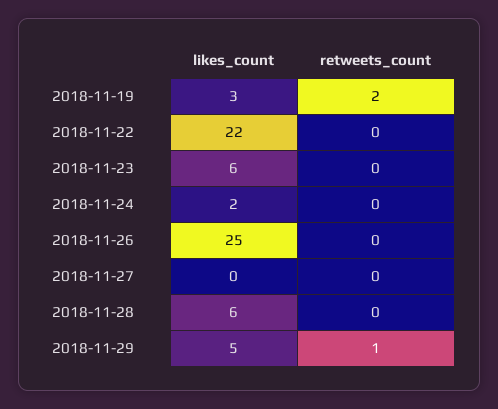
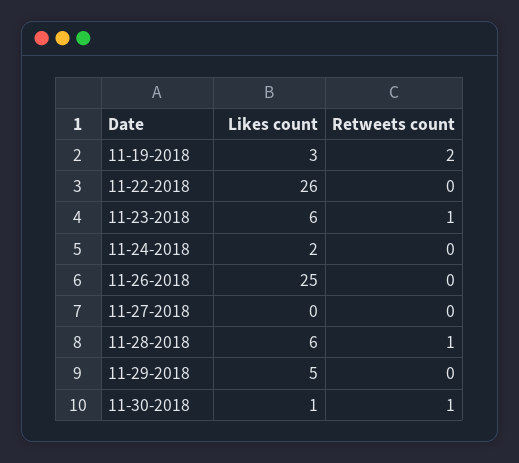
  {
    "likes_count": {
      "2018-11-19": 3,
-     "2018-11-22": 22,
+     "2018-11-22": 26,
      "2018-11-23": 6,
      "2018-11-24": 2,
      "2018-11-26": 25,
      "2018-11-27": 0,
      "2018-11-28": 6,
-     "2018-11-29": 5
+     "2018-11-29": 5,
+     "11-30-2018": 1
    },
    "retweets_count": {
      "2018-11-19": 2,
      "2018-11-22": 0,
-     "2018-11-23": 0,
+     "2018-11-23": 1,
      "2018-11-24": 0,
      "2018-11-26": 0,
      "2018-11-27": 0,
-     "2018-11-28": 0,
+     "2018-11-28": 1,
-     "2018-11-29": 1
+     "2018-11-29": 0,
+     "11-30-2018": 1
    }
  }

